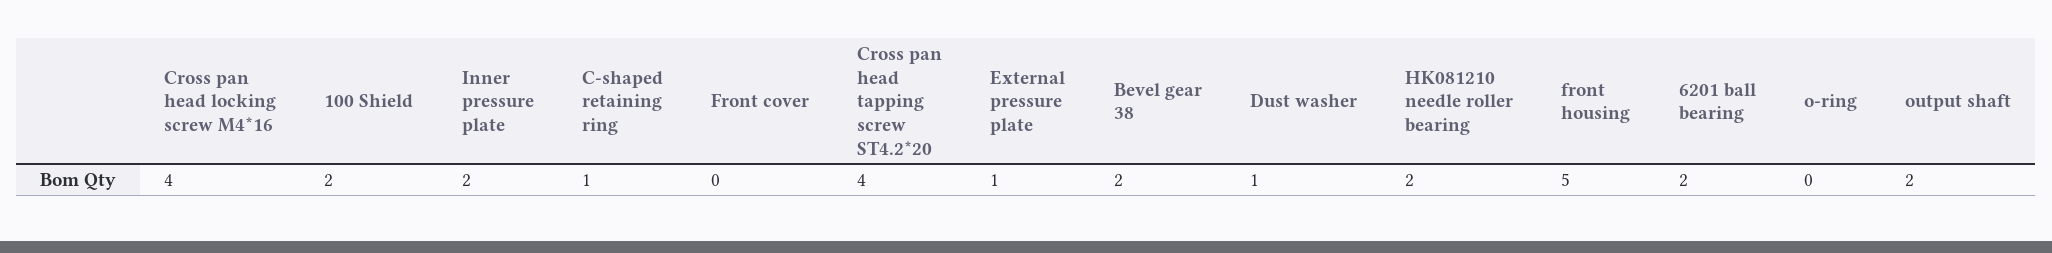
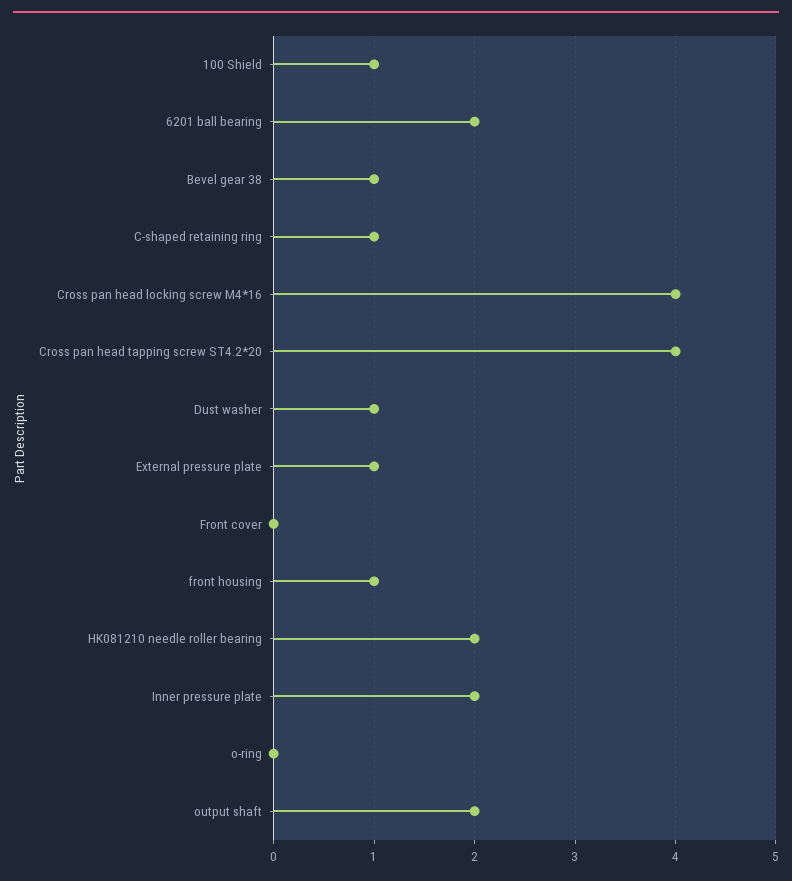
  {
    "Cross pan head locking screw M4*16": 4,
-   "100 Shield": 2,
+   "100 Shield": 1,
    "Inner pressure plate": 2,
    "C-shaped retaining ring": 1,
    "Front cover": 0,
    "Cross pan head tapping screw ST4.2*20": 4,
    "External pressure plate": 1,
-   "Bevel gear 38": 2,
+   "Bevel gear 38": 1,
    "Dust washer": 1,
    "HK081210 needle roller bearing": 2,
-   "front housing": 5,
+   "front housing": 1,
    "6201 ball bearing": 2,
    "o-ring": 0,
    "output shaft": 2
  }

